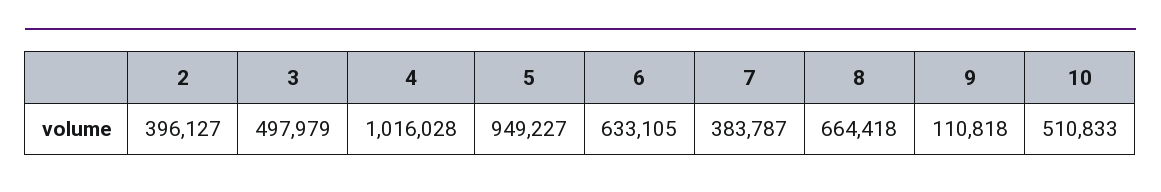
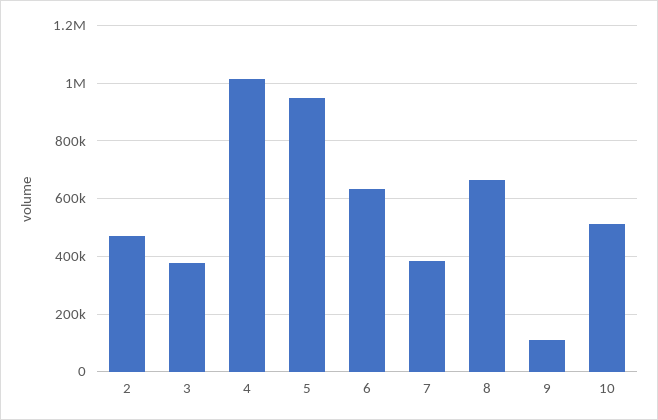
  {
-   "2": 396127,
+   "2": 475000,
-   "3": 497979,
+   "3": 375000,
    "4": 1016028,
    "5": 949227,
    "6": 633105,
    "7": 383787,
    "8": 664418,
    "9": 110818,
    "10": 510833
  }

